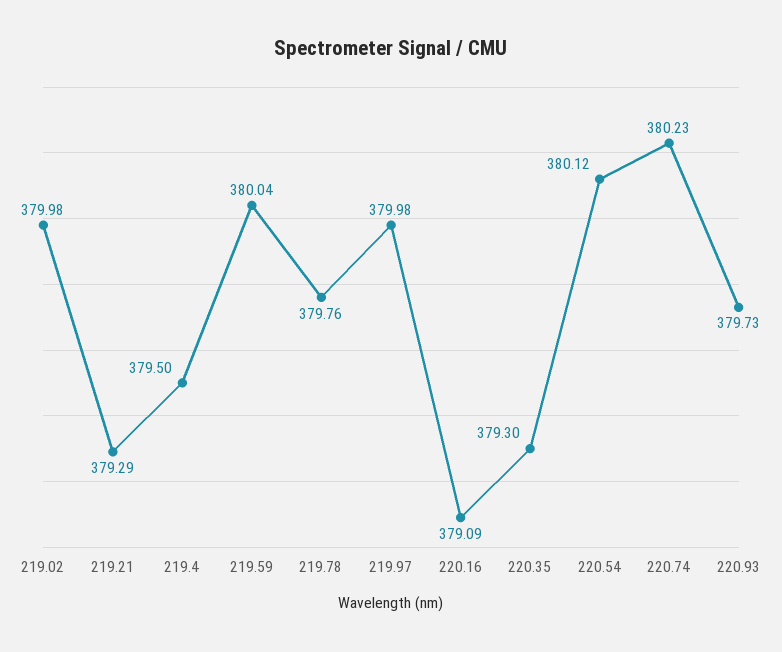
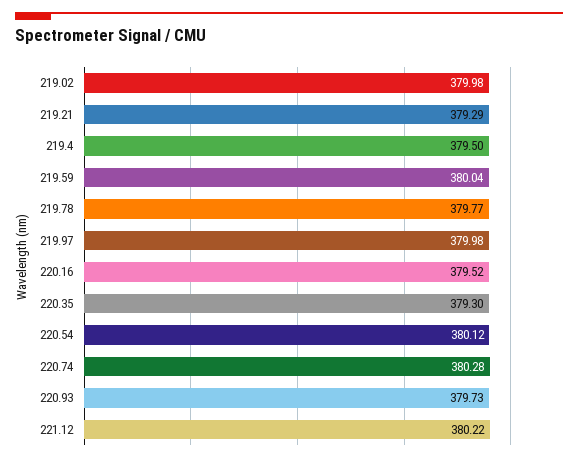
  {
    "219.02": 379.98,
    "219.21": 379.29,
    "219.4": 379.5,
    "219.59": 380.04,
-   "219.78": 379.76,
+   "219.78": 379.77,
    "219.97": 379.98,
-   "220.16": 379.09,
+   "220.16": 379.52,
    "220.35": 379.3,
    "220.54": 380.12,
-   "220.74": 380.23,
+   "220.74": 380.28,
-   "220.93": 379.73
+   "220.93": 379.73,
+   "221.12": 380.22
  }

